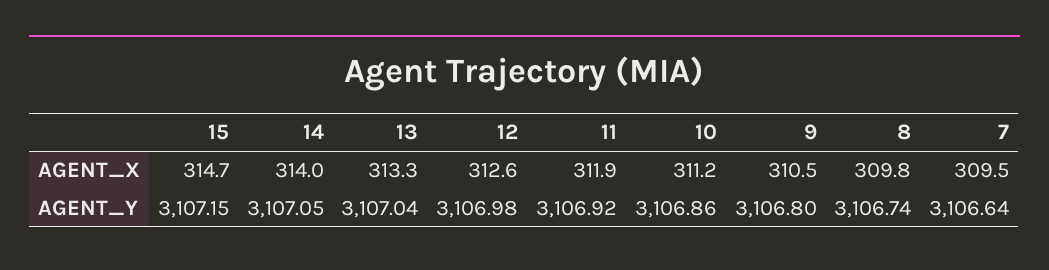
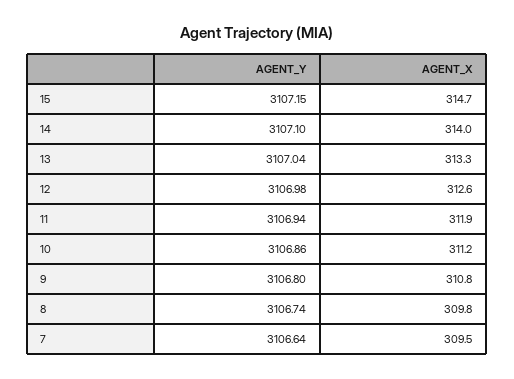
  {
    "15": {
      "AGENT_X": 314.7,
      "AGENT_Y": 3107.15
    },
    "14": {
      "AGENT_X": 314,
-     "AGENT_Y": 3107.05
+     "AGENT_Y": 3107.1
    },
    "13": {
      "AGENT_X": 313.3,
      "AGENT_Y": 3107.04
    },
    "12": {
      "AGENT_X": 312.6,
      "AGENT_Y": 3106.98
    },
    "11": {
      "AGENT_X": 311.9,
-     "AGENT_Y": 3106.92
+     "AGENT_Y": 3106.94
    },
    "10": {
      "AGENT_X": 311.2,
      "AGENT_Y": 3106.86
    },
    "9": {
-     "AGENT_X": 310.5,
+     "AGENT_X": 310.8,
      "AGENT_Y": 3106.8
    },
    "8": {
      "AGENT_X": 309.8,
      "AGENT_Y": 3106.74
    },
    "7": {
      "AGENT_X": 309.5,
      "AGENT_Y": 3106.64
    }
  }

